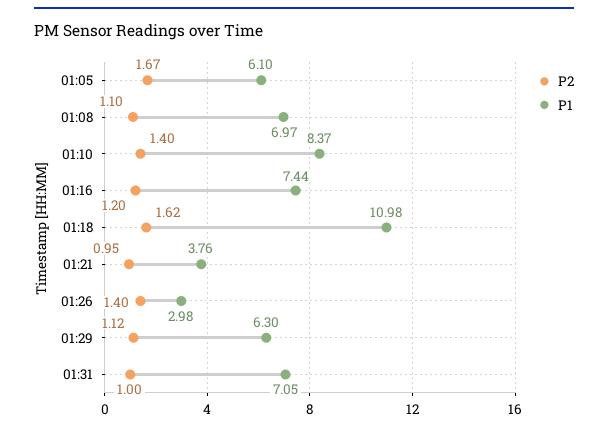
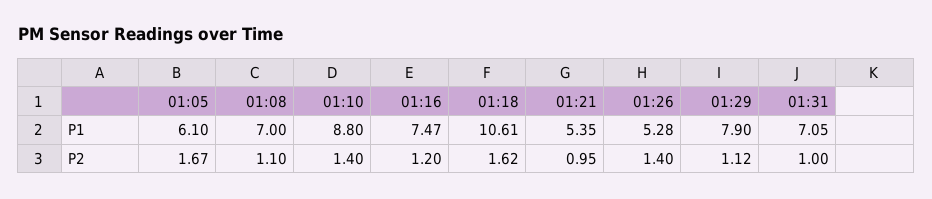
  {
    "P2": {
      "01:05": 1.67,
      "01:08": 1.1,
      "01:10": 1.4,
      "01:16": 1.2,
      "01:18": 1.62,
      "01:21": 0.95,
      "01:26": 1.4,
      "01:29": 1.12,
      "01:31": 1
    },
    "P1": {
      "01:05": 6.1,
-     "01:08": 6.97,
+     "01:08": 7,
-     "01:10": 8.37,
+     "01:10": 8.8,
-     "01:16": 7.44,
+     "01:16": 7.47,
-     "01:18": 10.98,
+     "01:18": 10.61,
-     "01:21": 3.76,
+     "01:21": 5.35,
-     "01:26": 2.98,
+     "01:26": 5.28,
-     "01:29": 6.3,
+     "01:29": 7.9,
      "01:31": 7.05
    }
  }

